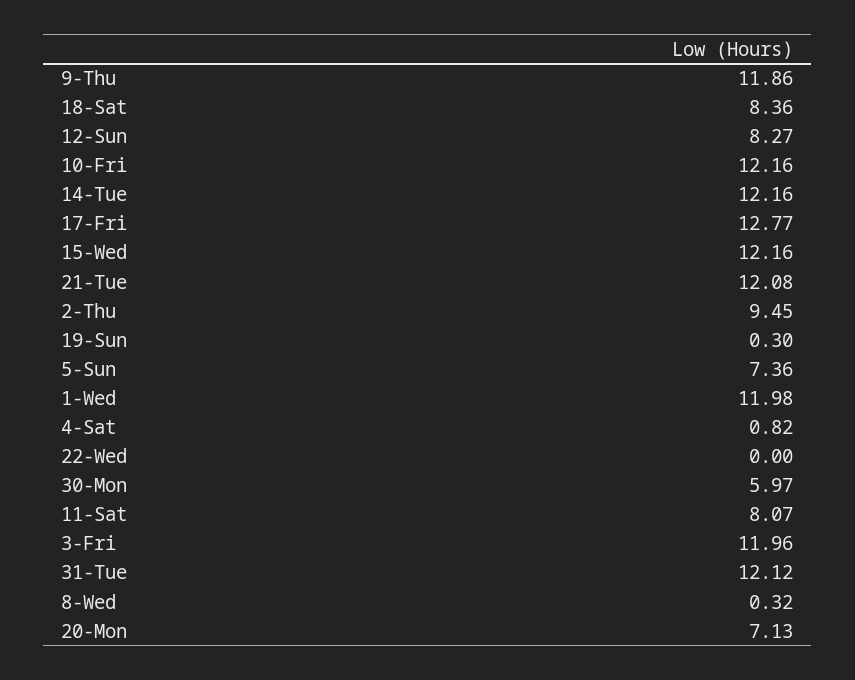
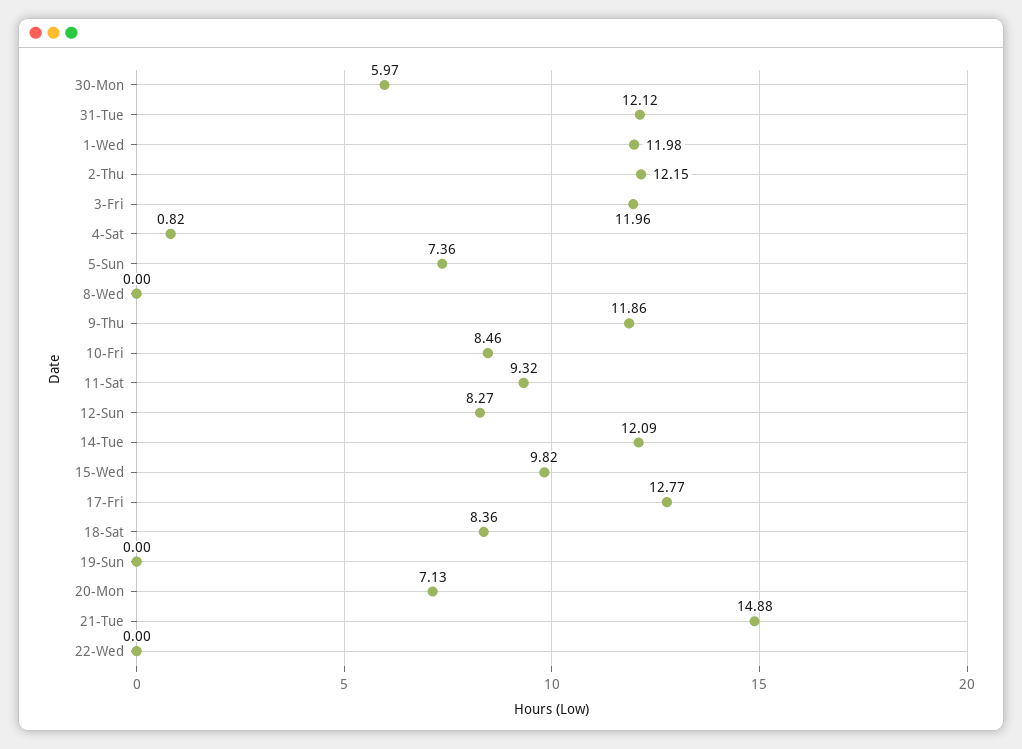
  {
    "9-Thu": 11.86,
    "18-Sat": 8.36,
    "12-Sun": 8.27,
-   "10-Fri": 12.16,
+   "10-Fri": 8.46,
-   "14-Tue": 12.16,
+   "14-Tue": 12.09,
    "17-Fri": 12.77,
-   "15-Wed": 12.16,
+   "15-Wed": 9.82,
-   "21-Tue": 12.08,
+   "21-Tue": 14.88,
-   "2-Thu": 9.45,
+   "2-Thu": 12.15,
-   "19-Sun": 0.3,
+   "19-Sun": 0,
    "5-Sun": 7.36,
    "1-Wed": 11.98,
    "4-Sat": 0.82,
    "22-Wed": 0,
    "30-Mon": 5.97,
-   "11-Sat": 8.07,
+   "11-Sat": 9.32,
    "3-Fri": 11.96,
    "31-Tue": 12.12,
-   "8-Wed": 0.32,
+   "8-Wed": 0,
    "20-Mon": 7.13
  }

